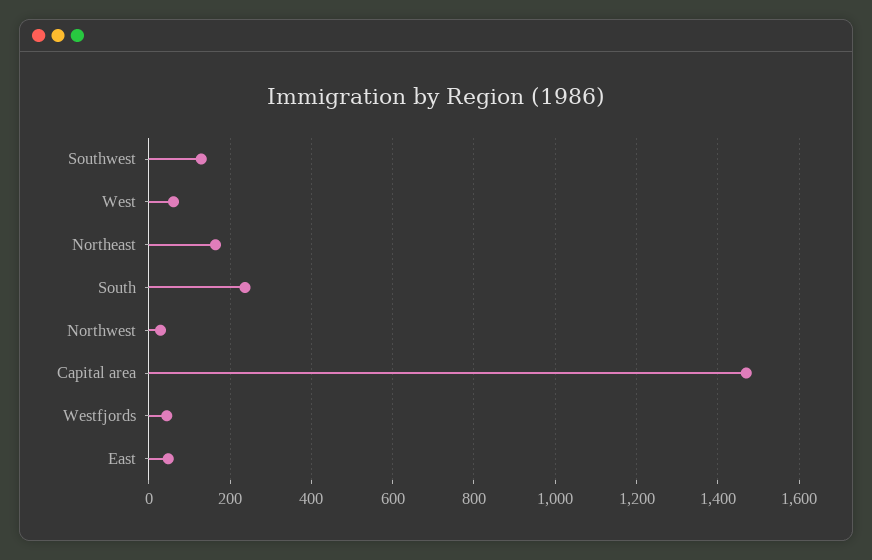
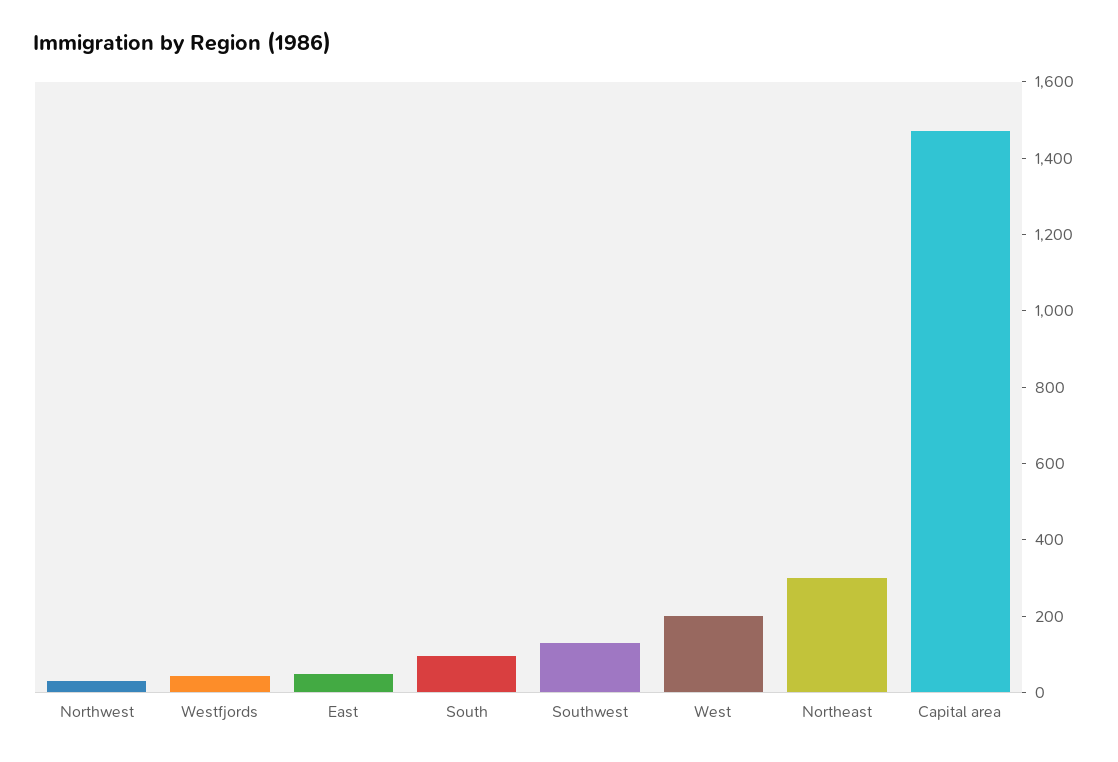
  {
    "Southwest": 120,
-   "West": 60,
+   "West": 200,
-   "Northeast": 160,
+   "Northeast": 300,
-   "South": 240,
+   "South": 100,
    "Northwest": 20,
    "Capital area": 1480,
    "Westfjords": 40,
    "East": 40
  }

